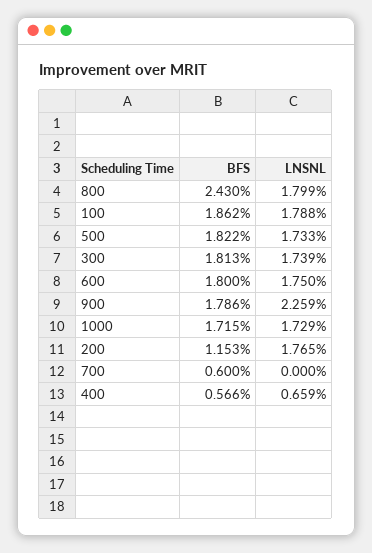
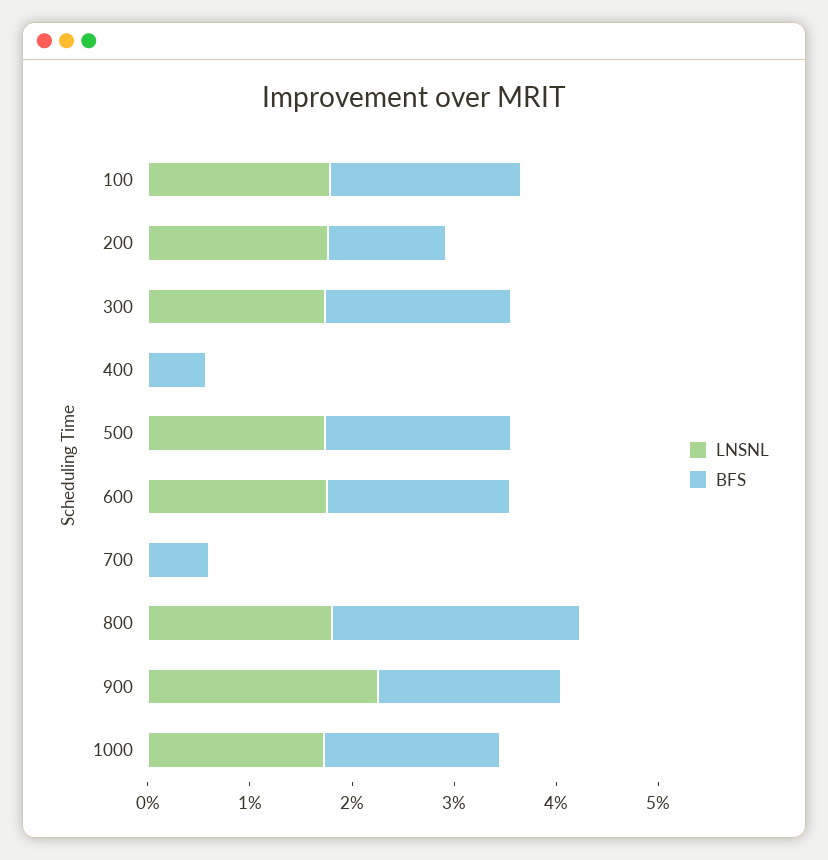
  {
    "BFS": {
      "800": 2.43,
      "100": 1.862,
      "500": 1.822,
      "300": 1.813,
      "600": 1.8,
      "900": 1.786,
      "1000": 1.715,
      "200": 1.153,
      "700": 0.6,
      "400": 0.566
    },
    "LNSNL": {
      "800": 1.799,
      "100": 1.788,
      "500": 1.733,
      "300": 1.739,
      "600": 1.75,
      "900": 2.259,
      "1000": 1.729,
      "200": 1.765,
      "700": 0,
-     "400": 0.659
+     "400": 0
    }
  }

